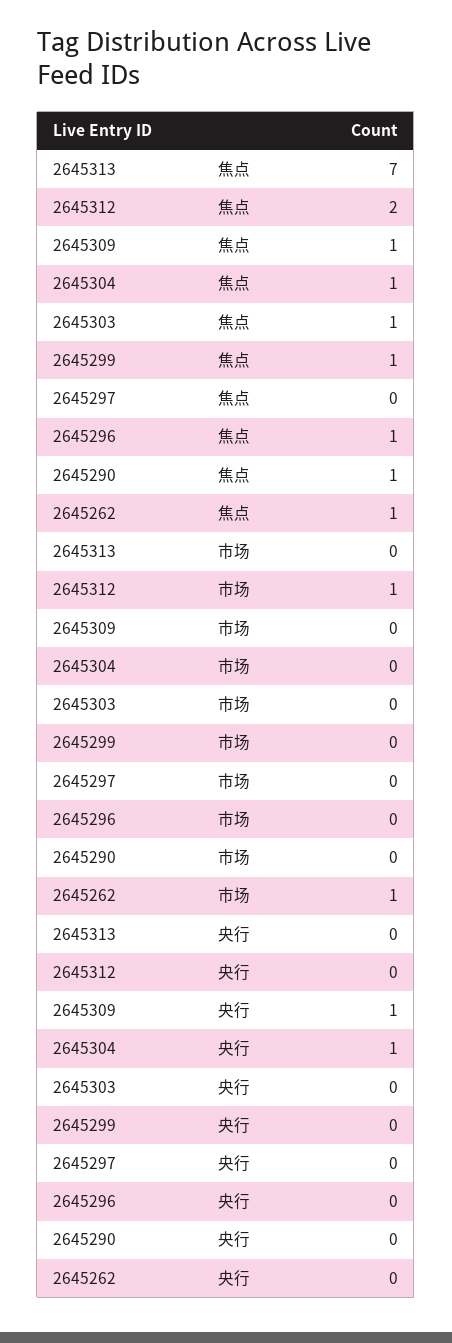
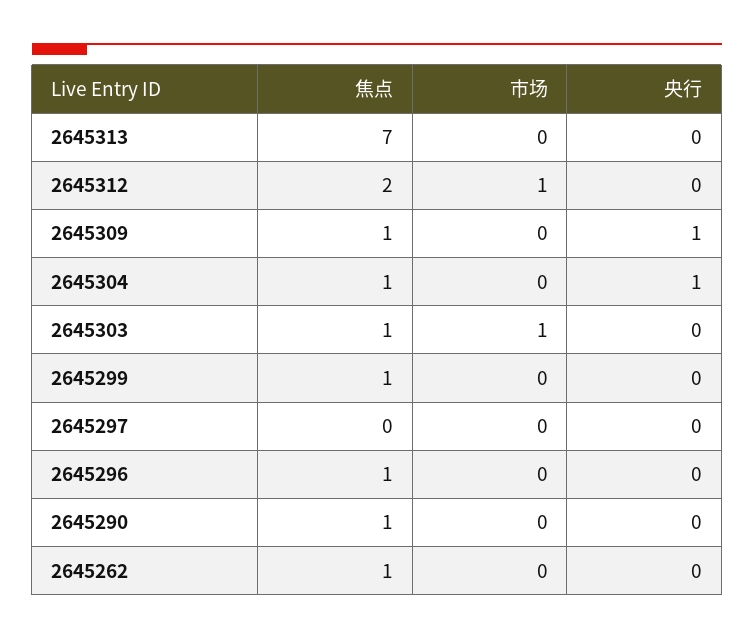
  {
    "2645313": {
      "焦点": 7,
      "市场": 0,
      "央行": 0
    },
    "2645312": {
      "焦点": 2,
      "市场": 1,
      "央行": 0
    },
    "2645309": {
      "焦点": 1,
      "市场": 0,
      "央行": 1
    },
    "2645304": {
      "焦点": 1,
      "市场": 0,
      "央行": 1
    },
    "2645303": {
      "焦点": 1,
-     "市场": 0,
+     "市场": 1,
      "央行": 0
    },
    "2645299": {
      "焦点": 1,
      "市场": 0,
      "央行": 0
    },
    "2645297": {
      "焦点": 0,
      "市场": 0,
      "央行": 0
    },
    "2645296": {
      "焦点": 1,
      "市场": 0,
      "央行": 0
    },
    "2645290": {
      "焦点": 1,
      "市场": 0,
      "央行": 0
    },
    "2645262": {
      "焦点": 1,
-     "市场": 1,
+     "市场": 0,
      "央行": 0
    }
  }

